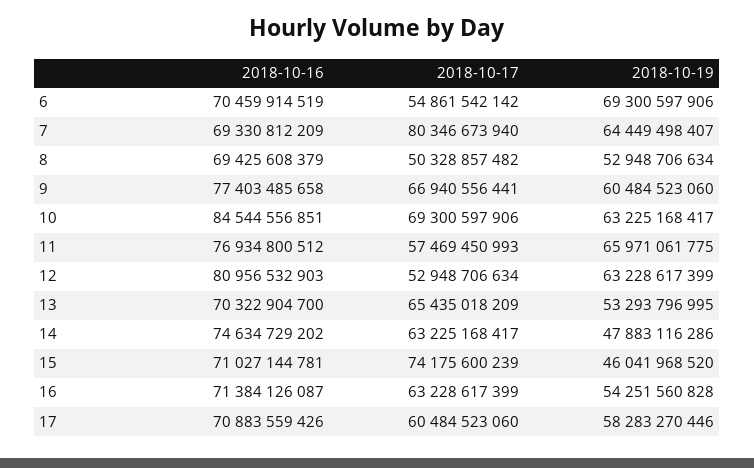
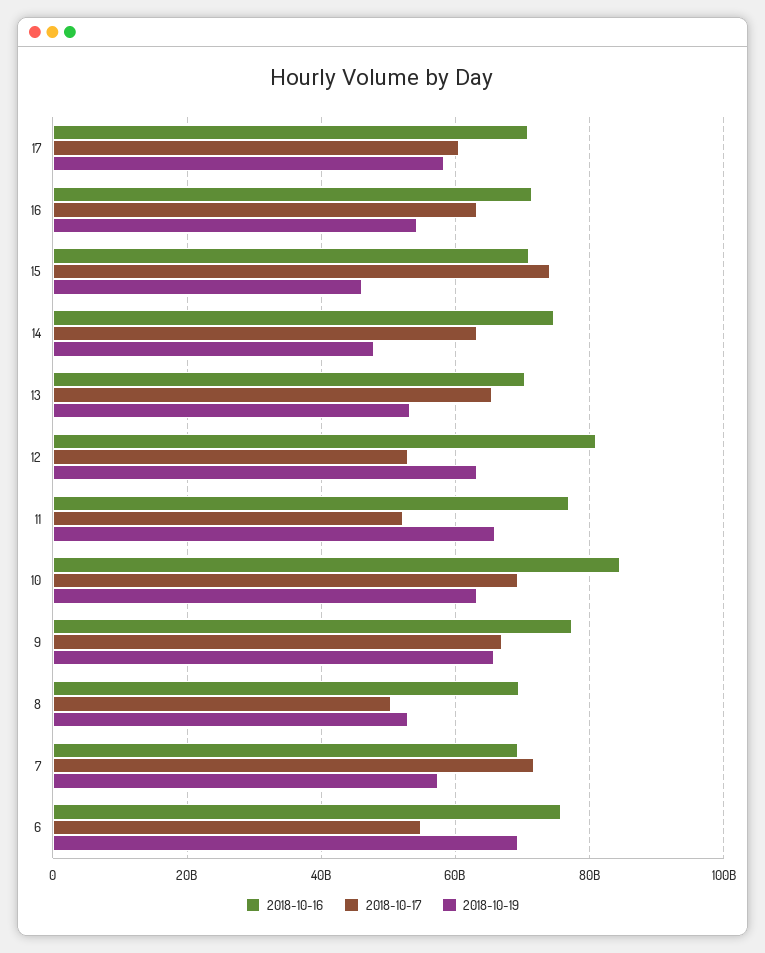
  {
    "2018-10-16": {
-     "6": 70459914519,
+     "6": 76000000000,
      "7": 69330812209,
      "8": 69425608379,
      "9": 77403485658,
      "10": 84544556851,
      "11": 76934800512,
      "12": 80956532903,
      "13": 70322904700,
      "14": 74634729202,
      "15": 71027144781,
      "16": 71384126087,
      "17": 70883559426
    },
    "2018-10-17": {
      "6": 54861542142,
-     "7": 80346673940,
+     "7": 72000000000,
      "8": 50328857482,
      "9": 66940556441,
      "10": 69300597906,
-     "11": 57469450993,
+     "11": 52000000000,
      "12": 52948706634,
      "13": 65435018209,
      "14": 63225168417,
      "15": 74175600239,
      "16": 63228617399,
      "17": 60484523060
    },
    "2018-10-19": {
      "6": 69300597906,
-     "7": 64449498407,
+     "7": 58000000000,
      "8": 52948706634,
-     "9": 60484523060,
+     "9": 66000000000,
      "10": 63225168417,
      "11": 65971061775,
      "12": 63228617399,
      "13": 53293796995,
      "14": 47883116286,
      "15": 46041968520,
      "16": 54251560828,
      "17": 58283270446
    }
  }

